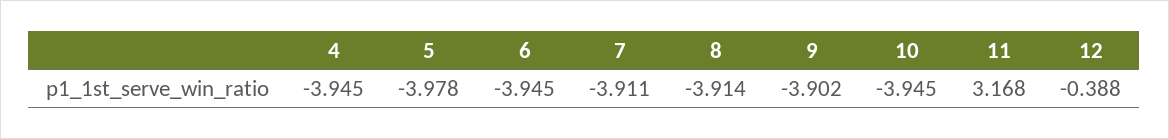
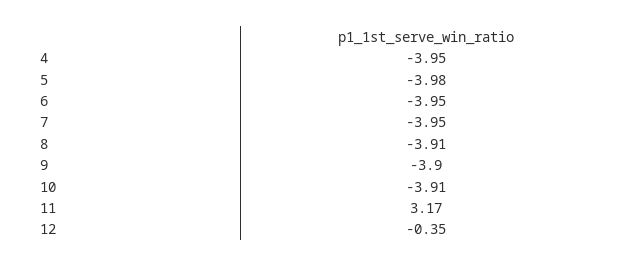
  {
    "4": -3.945,
    "5": -3.978,
    "6": -3.945,
-   "7": -3.911,
+   "7": -3.95,
    "8": -3.914,
    "9": -3.902,
-   "10": -3.945,
+   "10": -3.91,
    "11": 3.168,
-   "12": -0.388
+   "12": -0.35
  }

